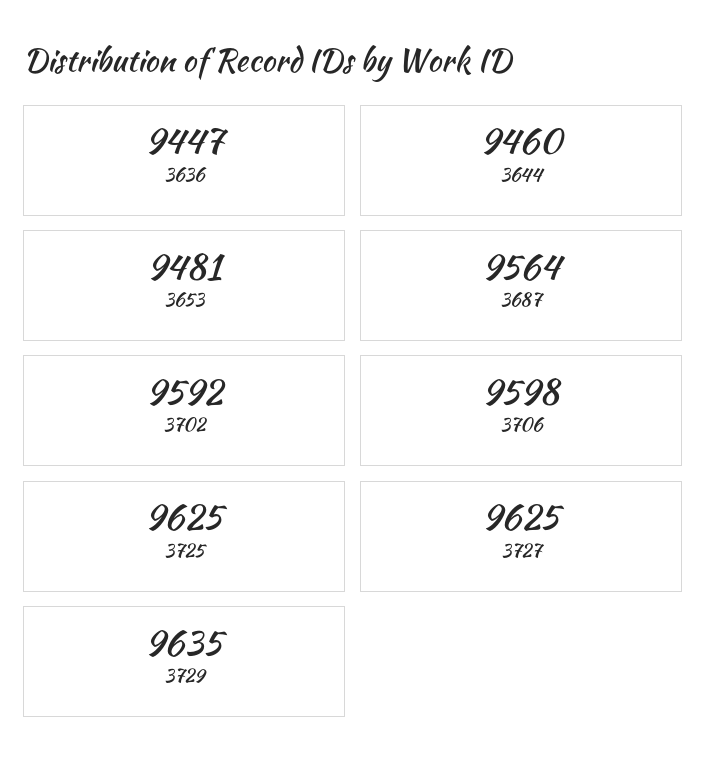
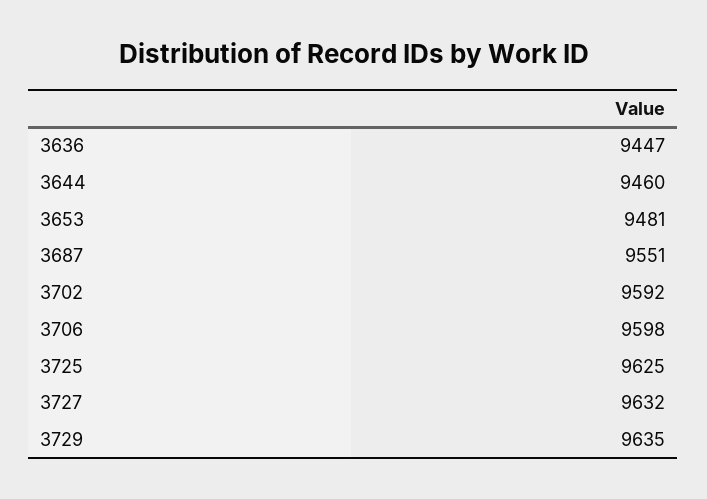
  {
    "3636": 9447,
    "3644": 9460,
    "3653": 9481,
-   "3687": 9564,
+   "3687": 9551,
    "3702": 9592,
    "3706": 9598,
    "3725": 9625,
-   "3727": 9625,
+   "3727": 9632,
    "3729": 9635
  }

